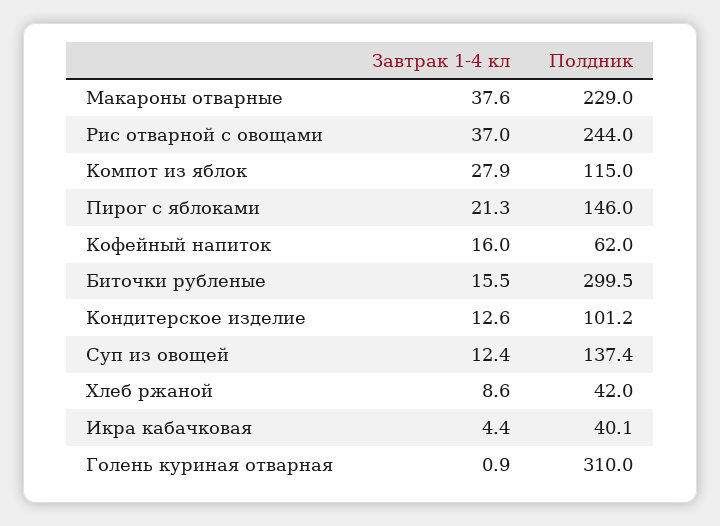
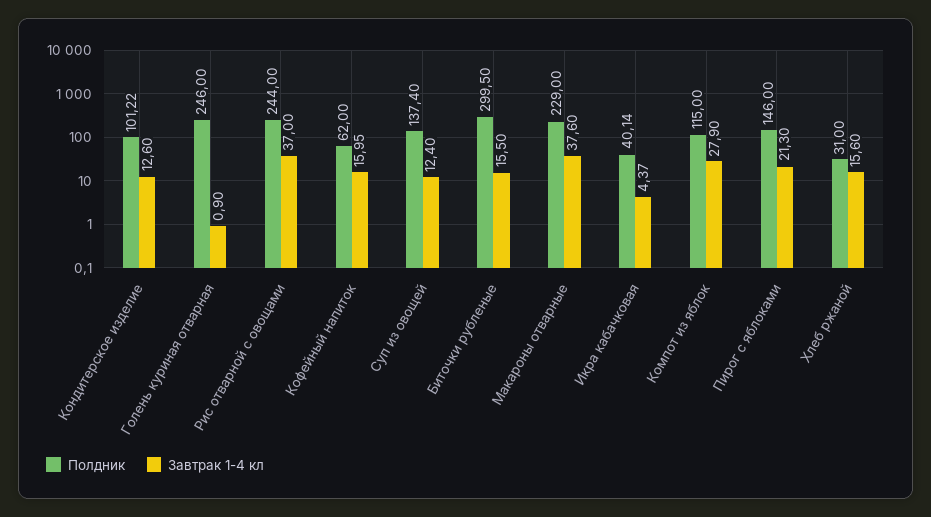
  {
    "Завтрак 1-4 кл": {
      "Макароны отварные": 37.6,
      "Рис отварной с овощами": 37,
      "Компот из яблок": 27.9,
      "Пирог с яблоками": 21.3,
      "Кофейный напиток": 15.95,
      "Биточки рубленые": 15.5,
      "Кондитерское изделие": 12.6,
      "Суп из овощей": 12.4,
-     "Хлеб ржаной": 8.6,
+     "Хлеб ржаной": 15.6,
      "Икра кабачковая": 4.37,
      "Голень куриная отварная": 0.9
    },
    "Полдник": {
      "Макароны отварные": 229,
      "Рис отварной с овощами": 244,
      "Компот из яблок": 115,
      "Пирог с яблоками": 146,
      "Кофейный напиток": 62,
      "Биточки рубленые": 299.5,
      "Кондитерское изделие": 101.22,
      "Суп из овощей": 137.4,
-     "Хлеб ржаной": 42,
+     "Хлеб ржаной": 31,
      "Икра кабачковая": 40.14,
-     "Голень куриная отварная": 310
+     "Голень куриная отварная": 246
    }
  }

